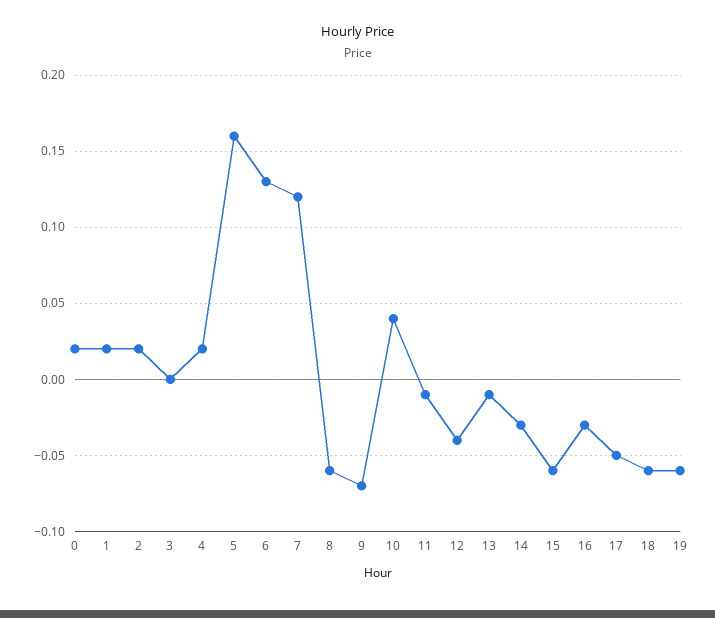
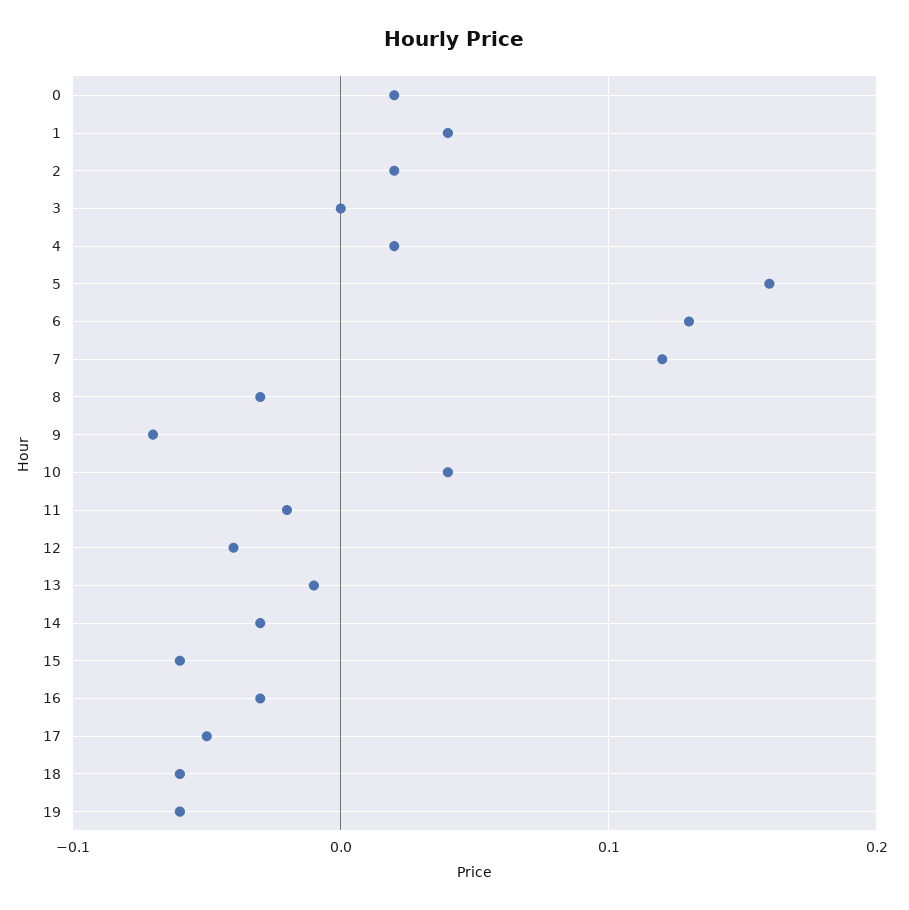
  {
    "0": 0.02,
-   "1": 0.02,
+   "1": 0.04,
    "2": 0.02,
    "3": 0,
    "4": 0.02,
    "5": 0.16,
    "6": 0.13,
    "7": 0.12,
-   "8": -0.06,
+   "8": -0.03,
    "9": -0.07,
    "10": 0.04,
-   "11": -0.01,
+   "11": -0.02,
    "12": -0.04,
    "13": -0.01,
    "14": -0.03,
    "15": -0.06,
    "16": -0.03,
    "17": -0.05,
    "18": -0.06,
    "19": -0.06
  }

